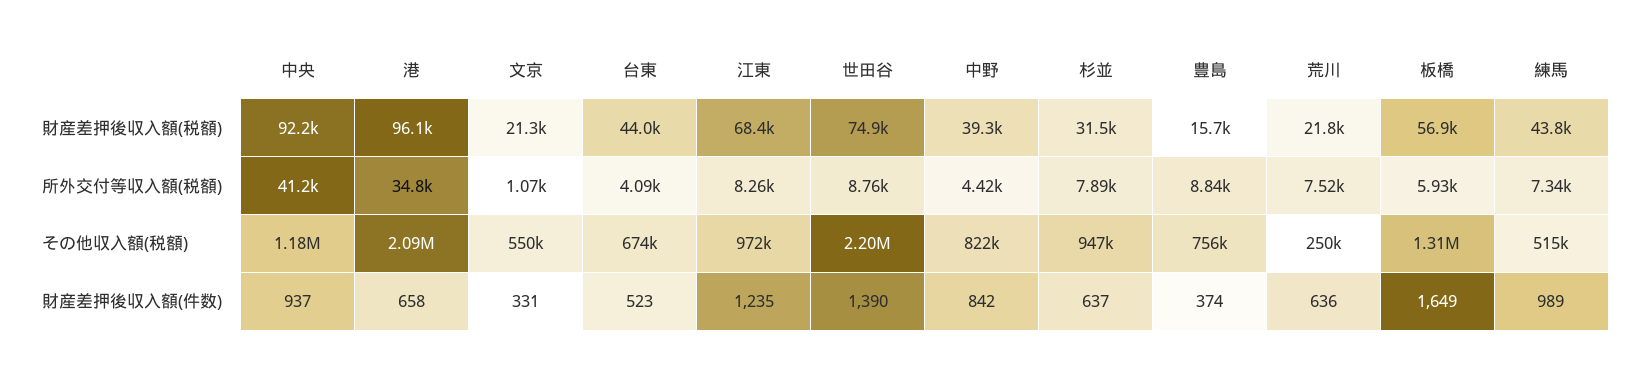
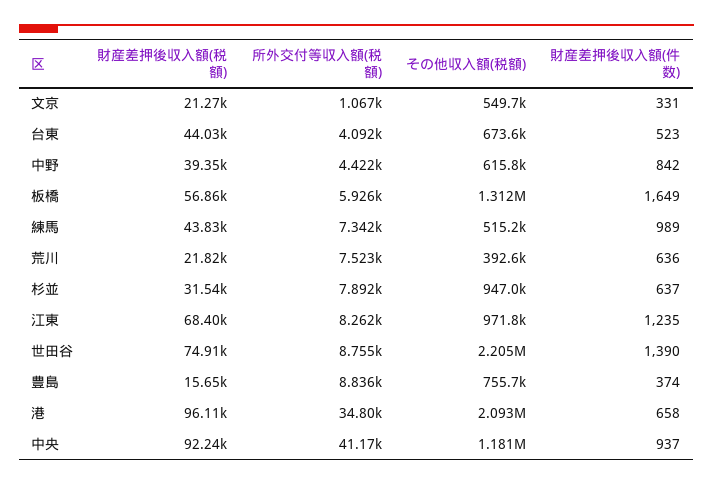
  {
    "中央": {
      "財産差押後収入額(税額)": 92240,
      "所外交付等収入額(税額)": 41170,
      "その他収入額(税額)": 1181000,
      "財産差押後収入額(件数)": 937
    },
    "港": {
      "財産差押後収入額(税額)": 96110,
      "所外交付等収入額(税額)": 34800,
      "その他収入額(税額)": 2093000,
      "財産差押後収入額(件数)": 658
    },
    "文京": {
      "財産差押後収入額(税額)": 21270,
      "所外交付等収入額(税額)": 1067,
      "その他収入額(税額)": 549700,
      "財産差押後収入額(件数)": 331
    },
    "台東": {
      "財産差押後収入額(税額)": 44030,
      "所外交付等収入額(税額)": 4092,
      "その他収入額(税額)": 673600,
      "財産差押後収入額(件数)": 523
    },
    "江東": {
      "財産差押後収入額(税額)": 68400,
      "所外交付等収入額(税額)": 8262,
      "その他収入額(税額)": 971800,
      "財産差押後収入額(件数)": 1235
    },
    "世田谷": {
      "財産差押後収入額(税額)": 74910,
      "所外交付等収入額(税額)": 8755,
      "その他収入額(税額)": 2205000,
      "財産差押後収入額(件数)": 1390
    },
    "中野": {
      "財産差押後収入額(税額)": 39350,
      "所外交付等収入額(税額)": 4422,
-     "その他収入額(税額)": 822000,
+     "その他収入額(税額)": 615800,
      "財産差押後収入額(件数)": 842
    },
    "杉並": {
      "財産差押後収入額(税額)": 31540,
      "所外交付等収入額(税額)": 7892,
      "その他収入額(税額)": 947000,
      "財産差押後収入額(件数)": 637
    },
    "豊島": {
      "財産差押後収入額(税額)": 15650,
      "所外交付等収入額(税額)": 8836,
      "その他収入額(税額)": 755700,
      "財産差押後収入額(件数)": 374
    },
    "荒川": {
      "財産差押後収入額(税額)": 21820,
      "所外交付等収入額(税額)": 7523,
-     "その他収入額(税額)": 250000,
+     "その他収入額(税額)": 392600,
      "財産差押後収入額(件数)": 636
    },
    "板橋": {
      "財産差押後収入額(税額)": 56860,
      "所外交付等収入額(税額)": 5926,
      "その他収入額(税額)": 1312000,
      "財産差押後収入額(件数)": 1649
    },
    "練馬": {
      "財産差押後収入額(税額)": 43830,
      "所外交付等収入額(税額)": 7342,
      "その他収入額(税額)": 515200,
      "財産差押後収入額(件数)": 989
    }
  }

